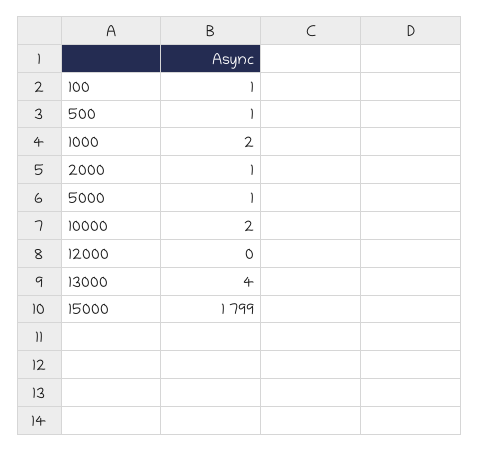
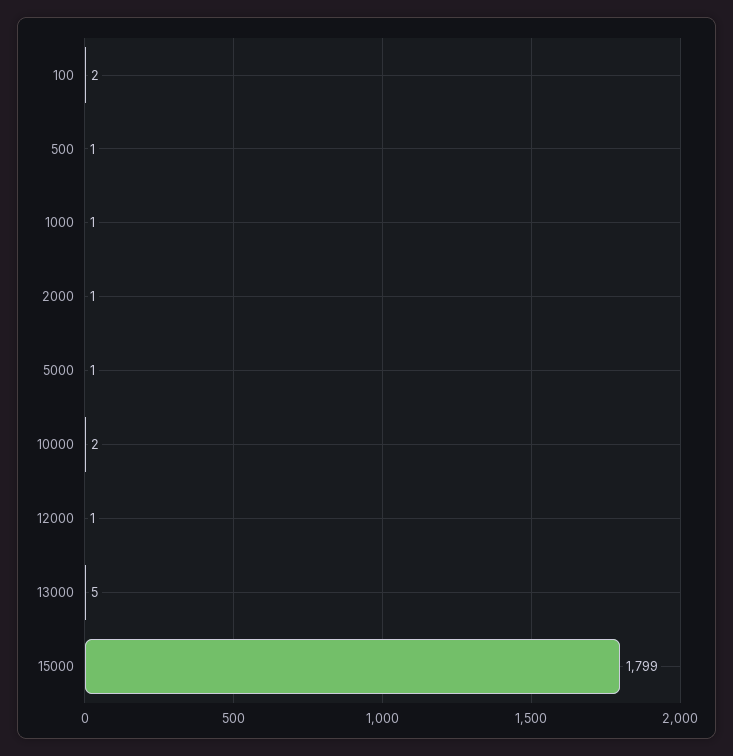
  {
-   "100": 1,
+   "100": 2,
    "500": 1,
-   "1000": 2,
+   "1000": 1,
    "2000": 1,
    "5000": 1,
    "10000": 2,
-   "12000": 0,
+   "12000": 1,
-   "13000": 4,
+   "13000": 5,
    "15000": 1799
  }

